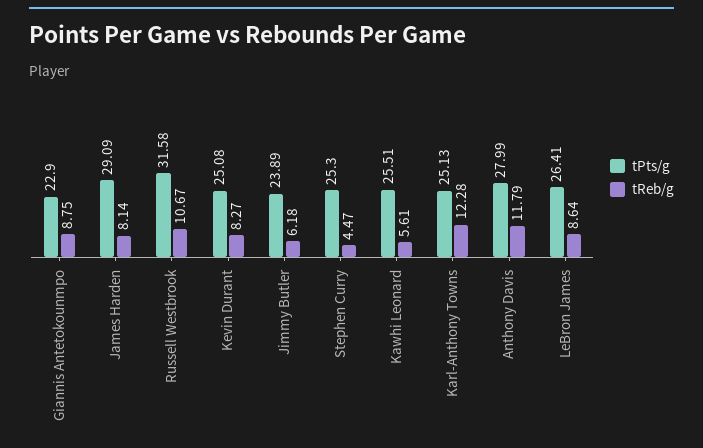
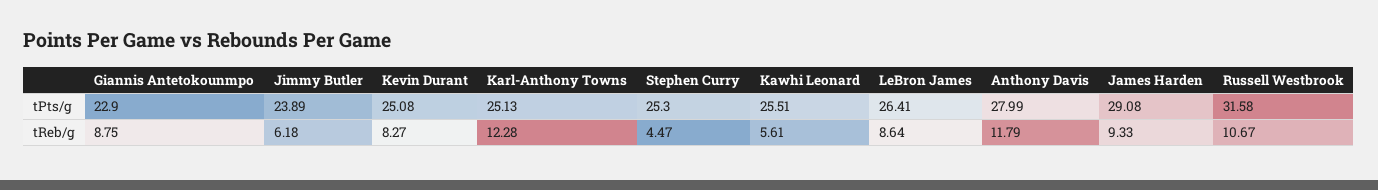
  {
    "tPts/g": {
      "Giannis Antetokounmpo": 22.9,
-     "James Harden": 29.09,
+     "James Harden": 29.08,
      "Russell Westbrook": 31.58,
      "Kevin Durant": 25.08,
      "Jimmy Butler": 23.89,
      "Stephen Curry": 25.3,
      "Kawhi Leonard": 25.51,
      "Karl-Anthony Towns": 25.13,
      "Anthony Davis": 27.99,
      "LeBron James": 26.41
    },
    "tReb/g": {
      "Giannis Antetokounmpo": 8.75,
-     "James Harden": 8.14,
+     "James Harden": 9.33,
      "Russell Westbrook": 10.67,
      "Kevin Durant": 8.27,
      "Jimmy Butler": 6.18,
      "Stephen Curry": 4.47,
      "Kawhi Leonard": 5.61,
      "Karl-Anthony Towns": 12.28,
      "Anthony Davis": 11.79,
      "LeBron James": 8.64
    }
  }

